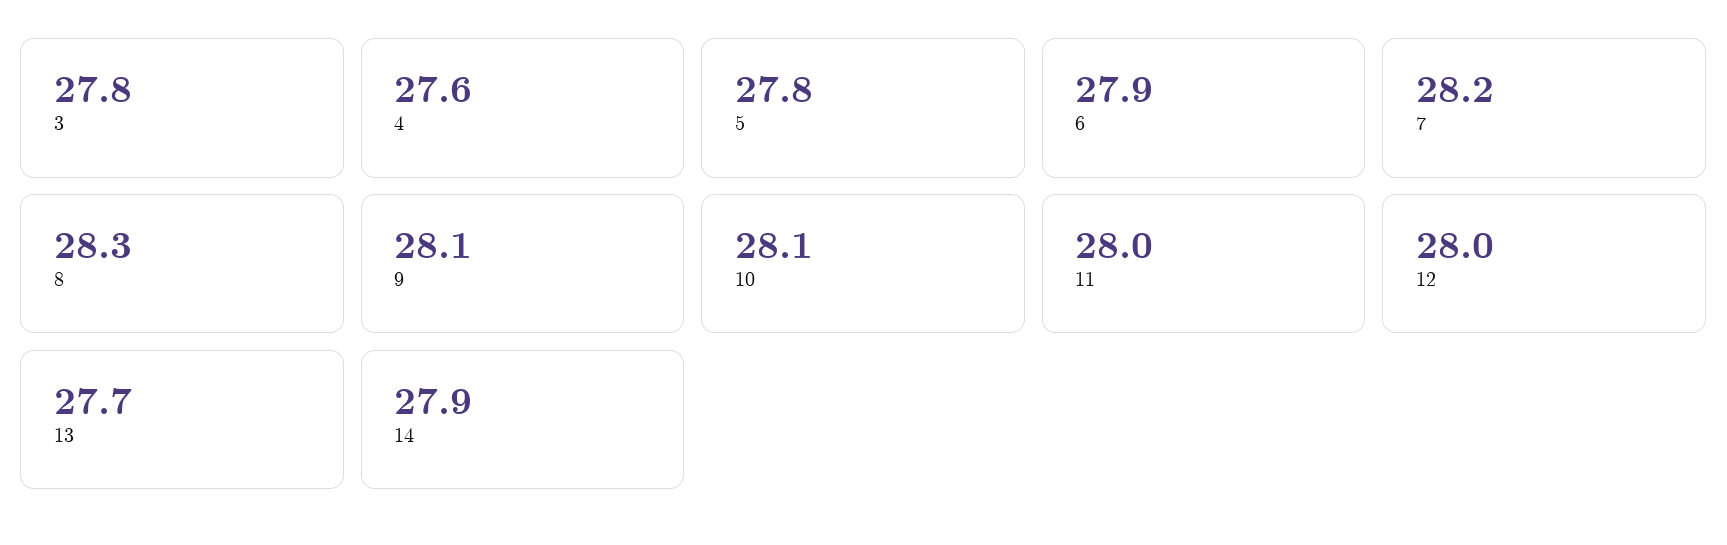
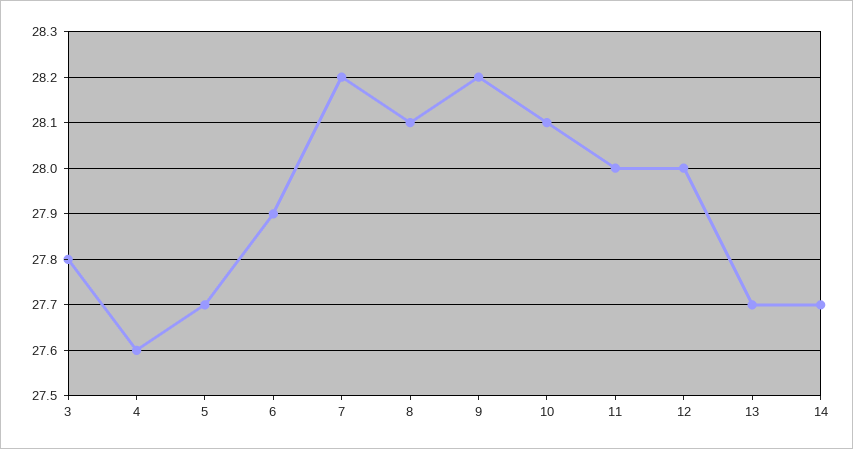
  {
    "3": 27.8,
    "4": 27.6,
-   "5": 27.8,
+   "5": 27.7,
    "6": 27.9,
    "7": 28.2,
-   "8": 28.3,
+   "8": 28.1,
-   "9": 28.1,
+   "9": 28.2,
    "10": 28.1,
    "11": 28,
    "12": 28,
    "13": 27.7,
-   "14": 27.9
+   "14": 27.7
  }

